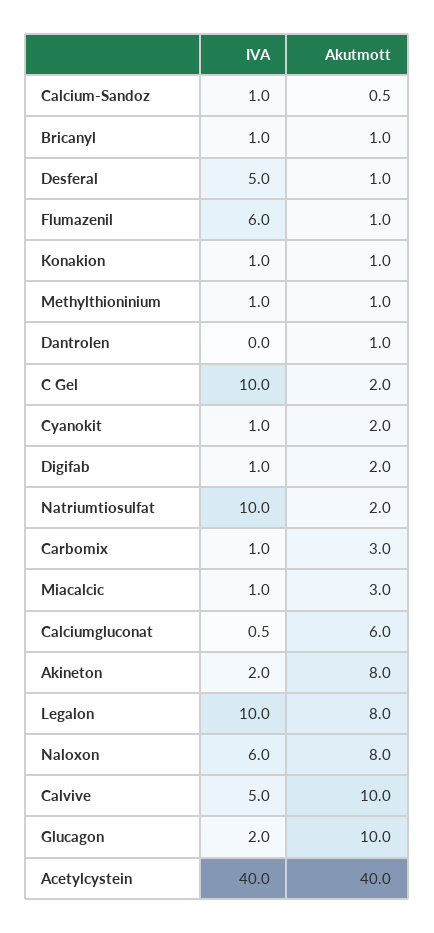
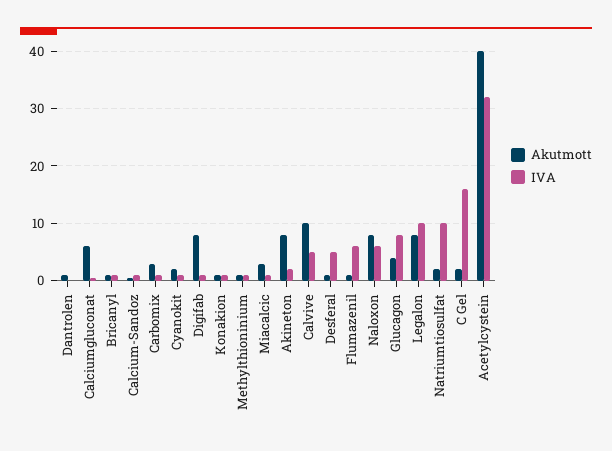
  {
    "IVA": {
      "Calcium-Sandoz": 1,
      "Bricanyl": 1,
      "Desferal": 5,
      "Flumazenil": 6,
      "Konakion": 1,
      "Methylthioninium": 1,
      "Dantrolen": 0,
-     "C Gel": 10,
+     "C Gel": 16,
      "Cyanokit": 1,
      "Digifab": 1,
      "Natriumtiosulfat": 10,
      "Carbomix": 1,
      "Miacalcic": 1,
      "Calciumgluconat": 0.5,
      "Akineton": 2,
      "Legalon": 10,
      "Naloxon": 6,
      "Calvive": 5,
-     "Glucagon": 2,
+     "Glucagon": 8,
-     "Acetylcystein": 40
+     "Acetylcystein": 32
    },
    "Akutmott": {
      "Calcium-Sandoz": 0.5,
      "Bricanyl": 1,
      "Desferal": 1,
      "Flumazenil": 1,
      "Konakion": 1,
      "Methylthioninium": 1,
      "Dantrolen": 1,
      "C Gel": 2,
      "Cyanokit": 2,
-     "Digifab": 2,
+     "Digifab": 8,
      "Natriumtiosulfat": 2,
      "Carbomix": 3,
      "Miacalcic": 3,
      "Calciumgluconat": 6,
      "Akineton": 8,
      "Legalon": 8,
      "Naloxon": 8,
      "Calvive": 10,
-     "Glucagon": 10,
+     "Glucagon": 4,
      "Acetylcystein": 40
    }
  }

